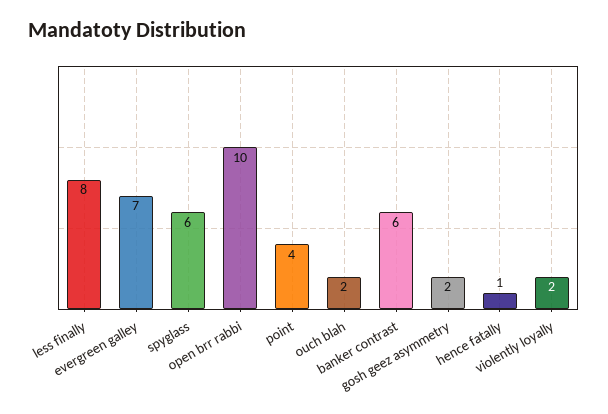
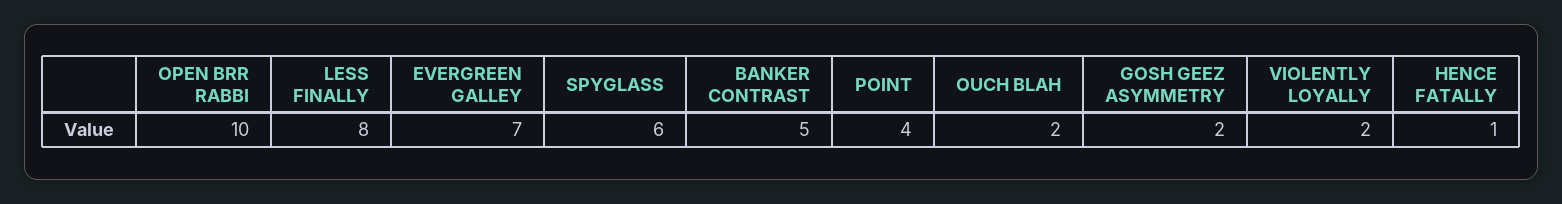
  {
    "less finally": 8,
    "evergreen galley": 7,
    "spyglass": 6,
    "open brr rabbi": 10,
    "point": 4,
    "ouch blah": 2,
-   "banker contrast": 6,
+   "banker contrast": 5,
    "gosh geez asymmetry": 2,
    "hence fatally": 1,
    "violently loyally": 2
  }

